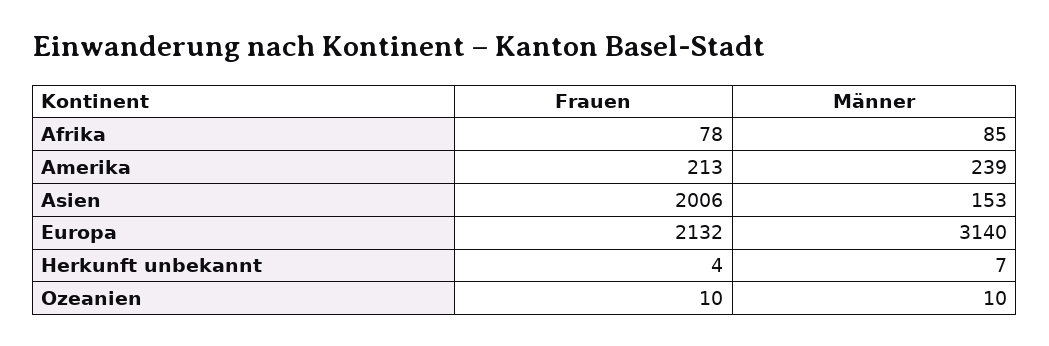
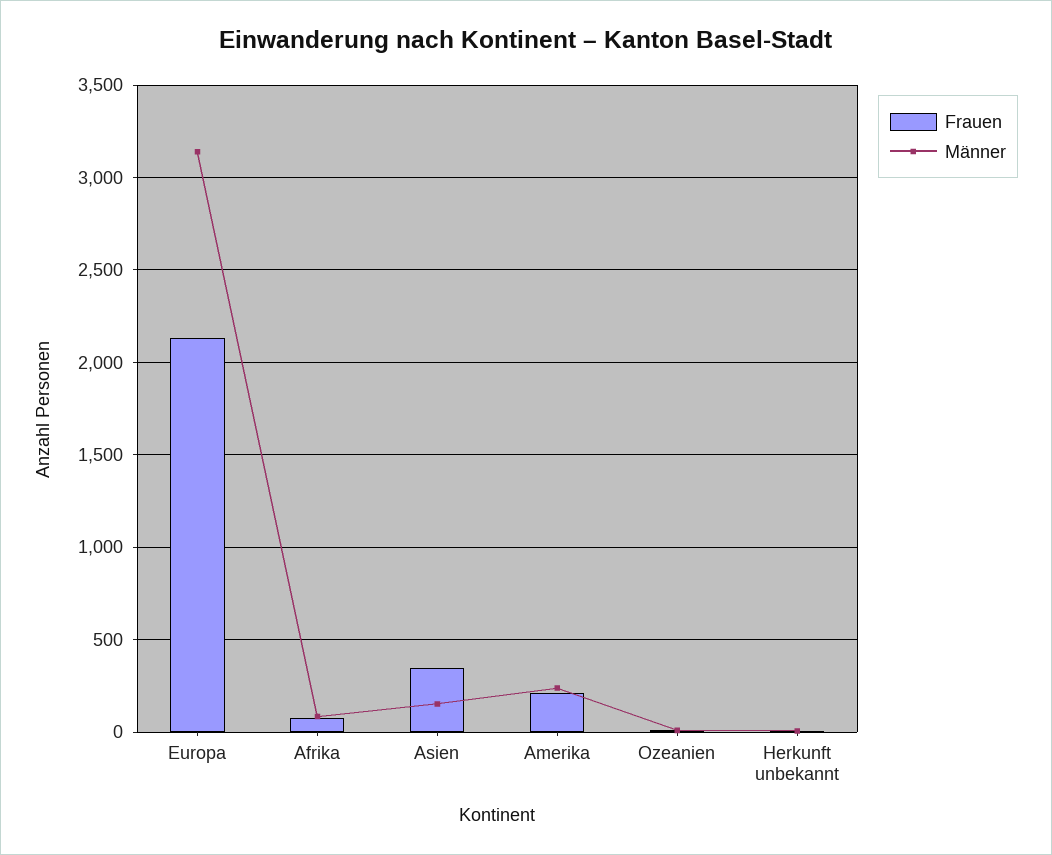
  {
    "Frauen": {
      "Afrika": 78,
      "Amerika": 213,
-     "Asien": 2006,
+     "Asien": 350,
      "Europa": 2132,
      "Herkunft unbekannt": 4,
      "Ozeanien": 10
    },
    "Männer": {
      "Afrika": 85,
      "Amerika": 239,
      "Asien": 153,
      "Europa": 3140,
      "Herkunft unbekannt": 7,
      "Ozeanien": 10
    }
  }

